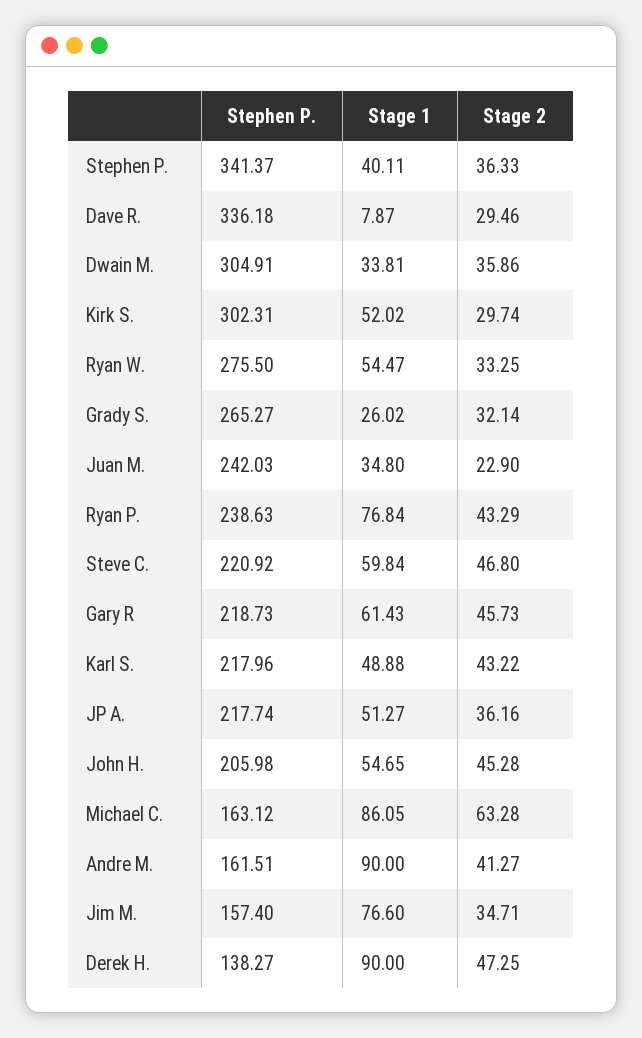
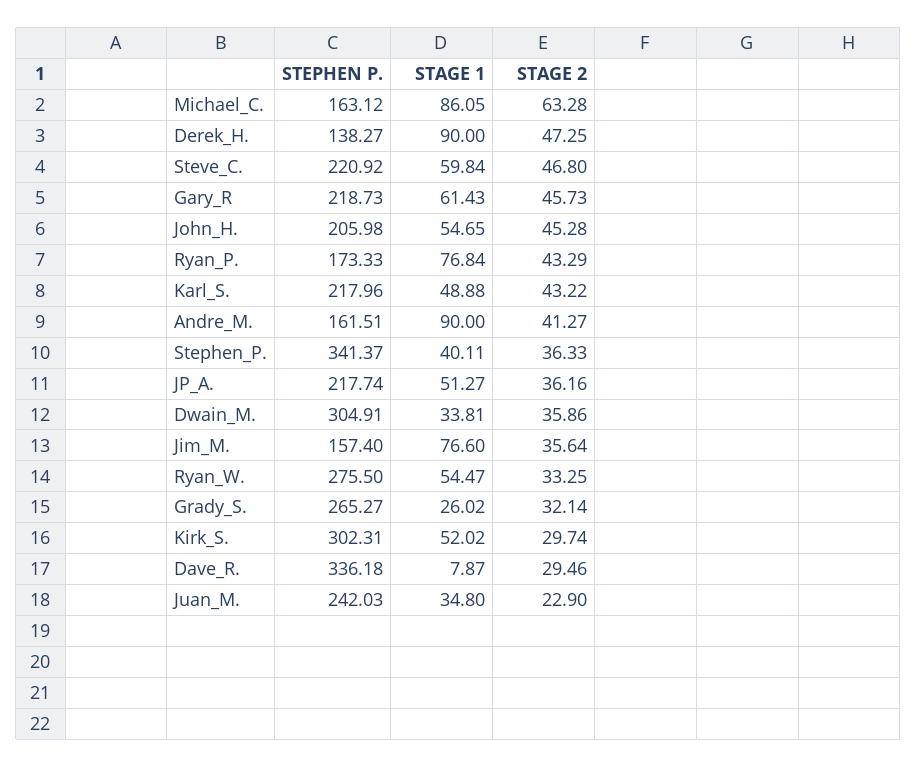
  {
    "Stephen P.": {
      "Stephen P.": 341.37,
      "Dave R.": 336.18,
      "Dwain M.": 304.91,
      "Kirk S.": 302.31,
      "Ryan W.": 275.5,
      "Grady S.": 265.27,
      "Juan M.": 242.03,
-     "Ryan P.": 238.63,
+     "Ryan P.": 173.33,
      "Steve C.": 220.92,
      "Gary R": 218.73,
      "Karl S.": 217.96,
      "JP A.": 217.74,
      "John H.": 205.98,
      "Michael C.": 163.12,
      "Andre M.": 161.51,
      "Jim M.": 157.4,
      "Derek H.": 138.27
    },
    "Stage 1": {
      "Stephen P.": 40.11,
      "Dave R.": 7.87,
      "Dwain M.": 33.81,
      "Kirk S.": 52.02,
      "Ryan W.": 54.47,
      "Grady S.": 26.02,
      "Juan M.": 34.8,
      "Ryan P.": 76.84,
      "Steve C.": 59.84,
      "Gary R": 61.43,
      "Karl S.": 48.88,
      "JP A.": 51.27,
      "John H.": 54.65,
      "Michael C.": 86.05,
      "Andre M.": 90,
      "Jim M.": 76.6,
      "Derek H.": 90
    },
    "Stage 2": {
      "Stephen P.": 36.33,
      "Dave R.": 29.46,
      "Dwain M.": 35.86,
      "Kirk S.": 29.74,
      "Ryan W.": 33.25,
      "Grady S.": 32.14,
      "Juan M.": 22.9,
      "Ryan P.": 43.29,
      "Steve C.": 46.8,
      "Gary R": 45.73,
      "Karl S.": 43.22,
      "JP A.": 36.16,
      "John H.": 45.28,
      "Michael C.": 63.28,
      "Andre M.": 41.27,
-     "Jim M.": 34.71,
+     "Jim M.": 35.64,
      "Derek H.": 47.25
    }
  }

